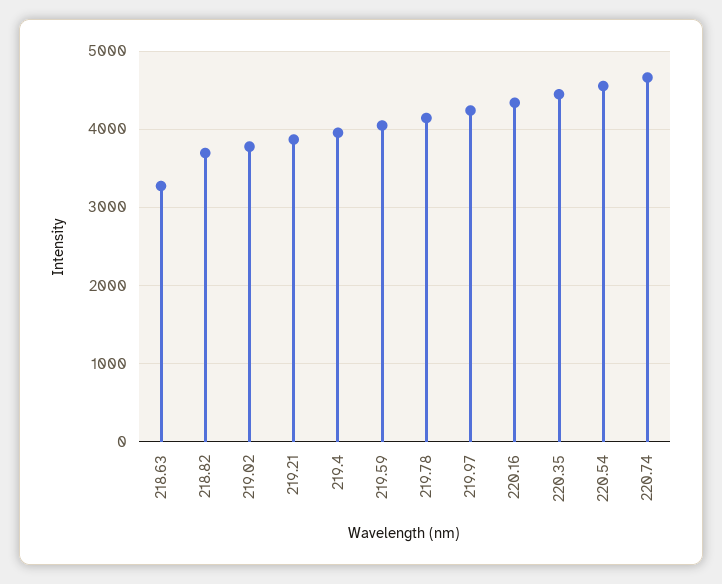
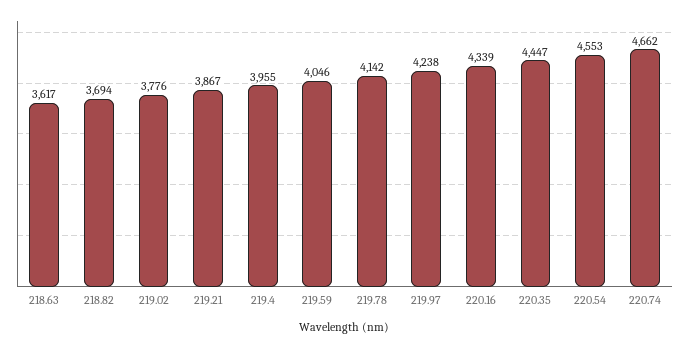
  {
-   "218.63": 3300,
+   "218.63": 3617,
    "218.82": 3694,
    "219.02": 3776,
    "219.21": 3867,
    "219.4": 3955,
    "219.59": 4046,
    "219.78": 4142,
    "219.97": 4238,
    "220.16": 4339,
    "220.35": 4447,
    "220.54": 4553,
    "220.74": 4662
  }

